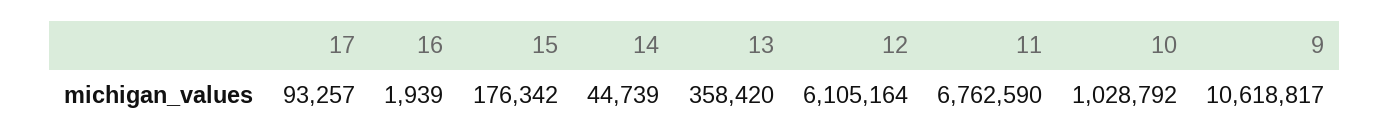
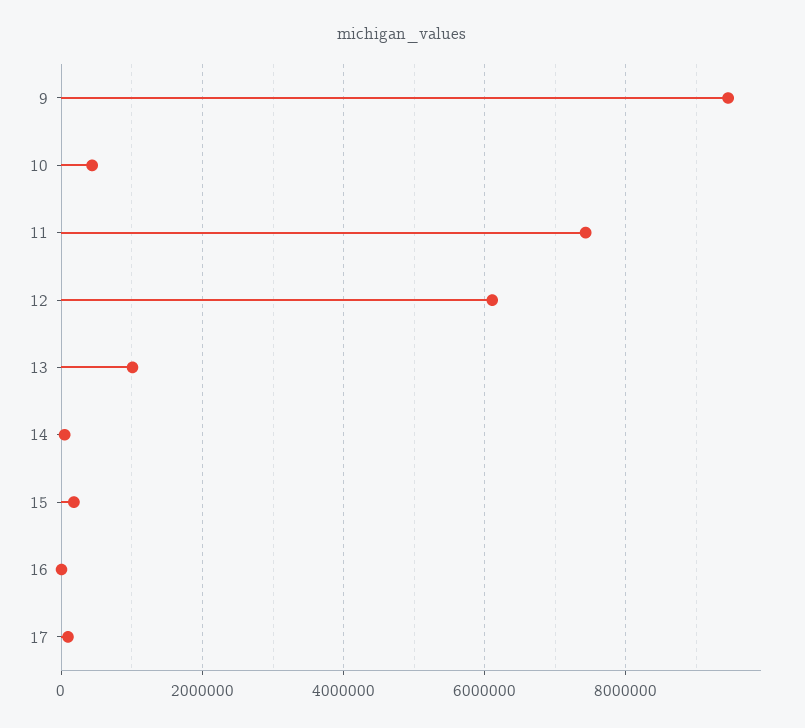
  {
    "17": 93257,
    "16": 1939,
    "15": 176342,
    "14": 44739,
-   "13": 358420,
+   "13": 1000000,
    "12": 6105164,
-   "11": 6762590,
+   "11": 7400000,
-   "10": 1028792,
+   "10": 400000,
-   "9": 10618817
+   "9": 9400000
  }

